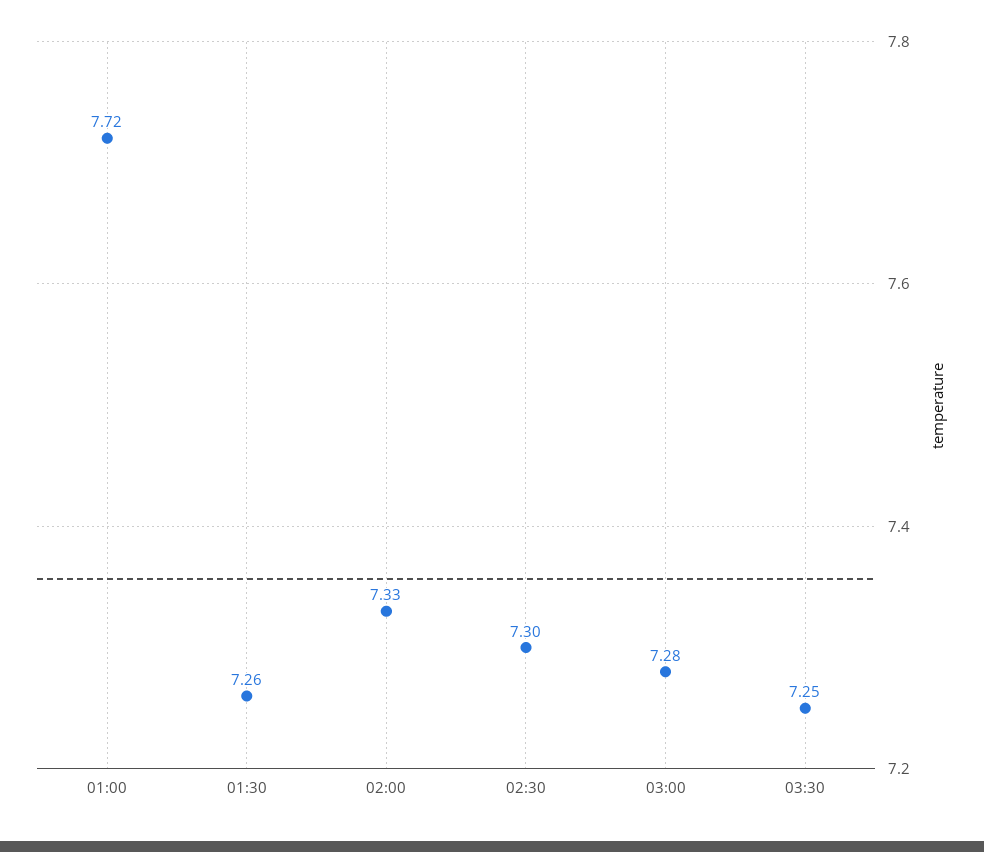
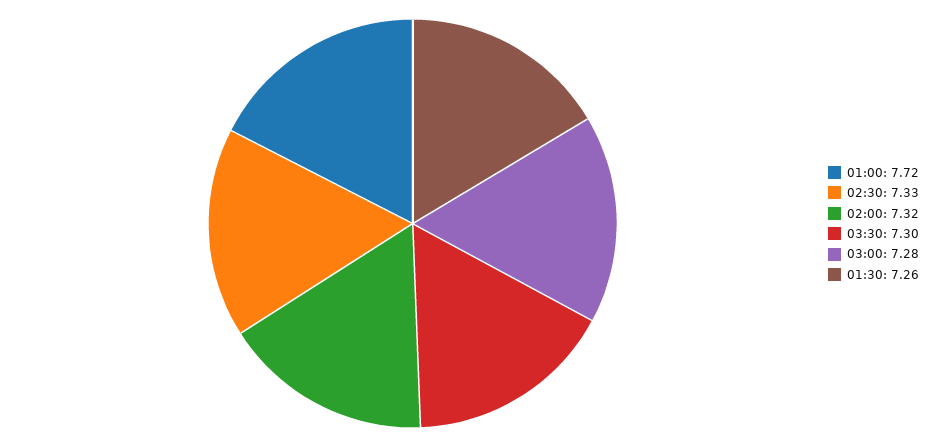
  {
    "01:00": 7.72,
    "01:30": 7.26,
-   "02:00": 7.33,
+   "02:00": 7.32,
-   "02:30": 7.3,
+   "02:30": 7.33,
    "03:00": 7.28,
-   "03:30": 7.25
+   "03:30": 7.3
  }

